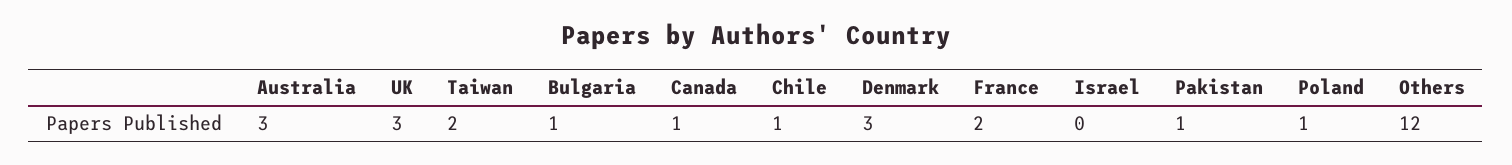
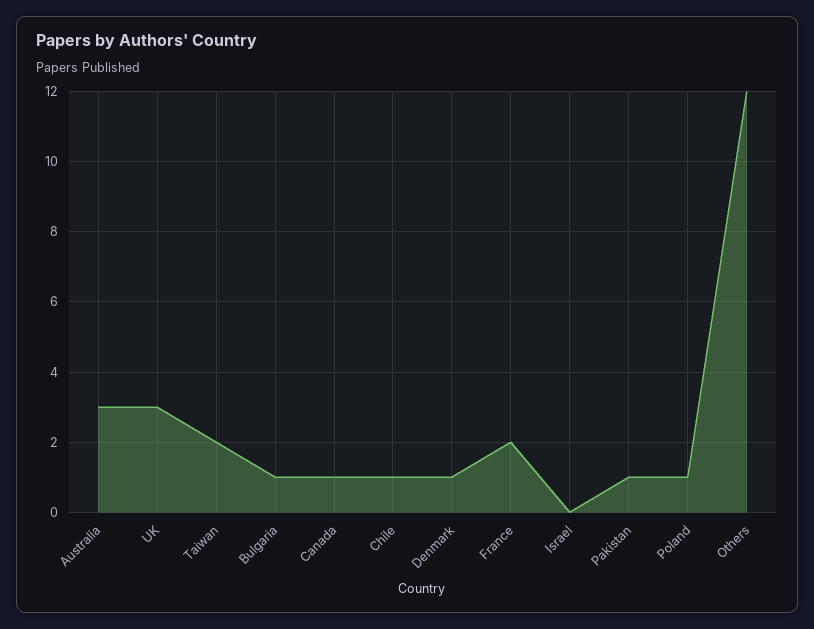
  {
    "Australia": 3,
    "UK": 3,
    "Taiwan": 2,
    "Bulgaria": 1,
    "Canada": 1,
    "Chile": 1,
-   "Denmark": 3,
+   "Denmark": 1,
    "France": 2,
    "Israel": 0,
    "Pakistan": 1,
    "Poland": 1,
    "Others": 12
  }

